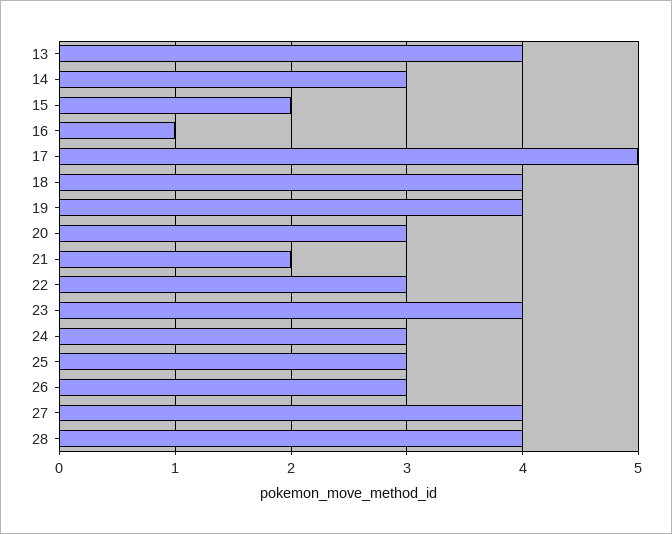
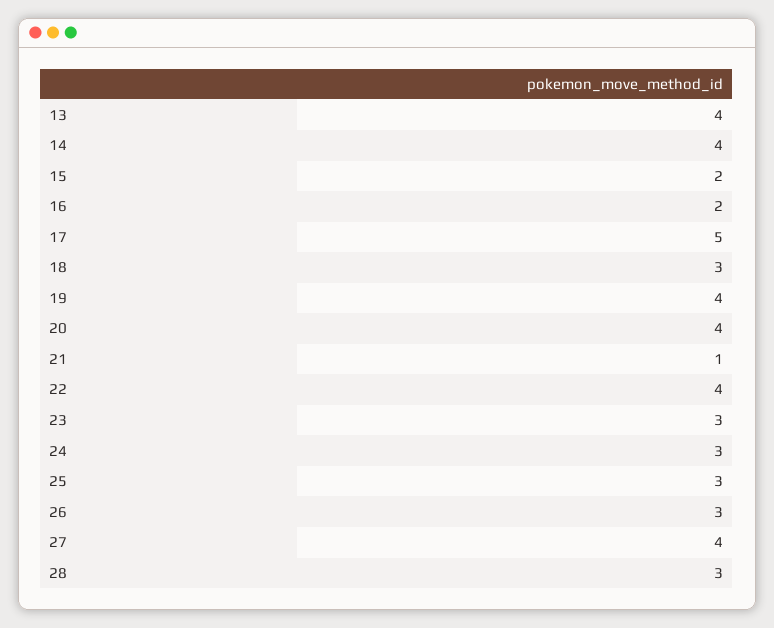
  {
    "13": 4,
-   "14": 3,
+   "14": 4,
    "15": 2,
-   "16": 1,
+   "16": 2,
    "17": 5,
-   "18": 4,
+   "18": 3,
    "19": 4,
-   "20": 3,
+   "20": 4,
-   "21": 2,
+   "21": 1,
-   "22": 3,
+   "22": 4,
-   "23": 4,
+   "23": 3,
    "24": 3,
    "25": 3,
    "26": 3,
    "27": 4,
-   "28": 4
+   "28": 3
  }

